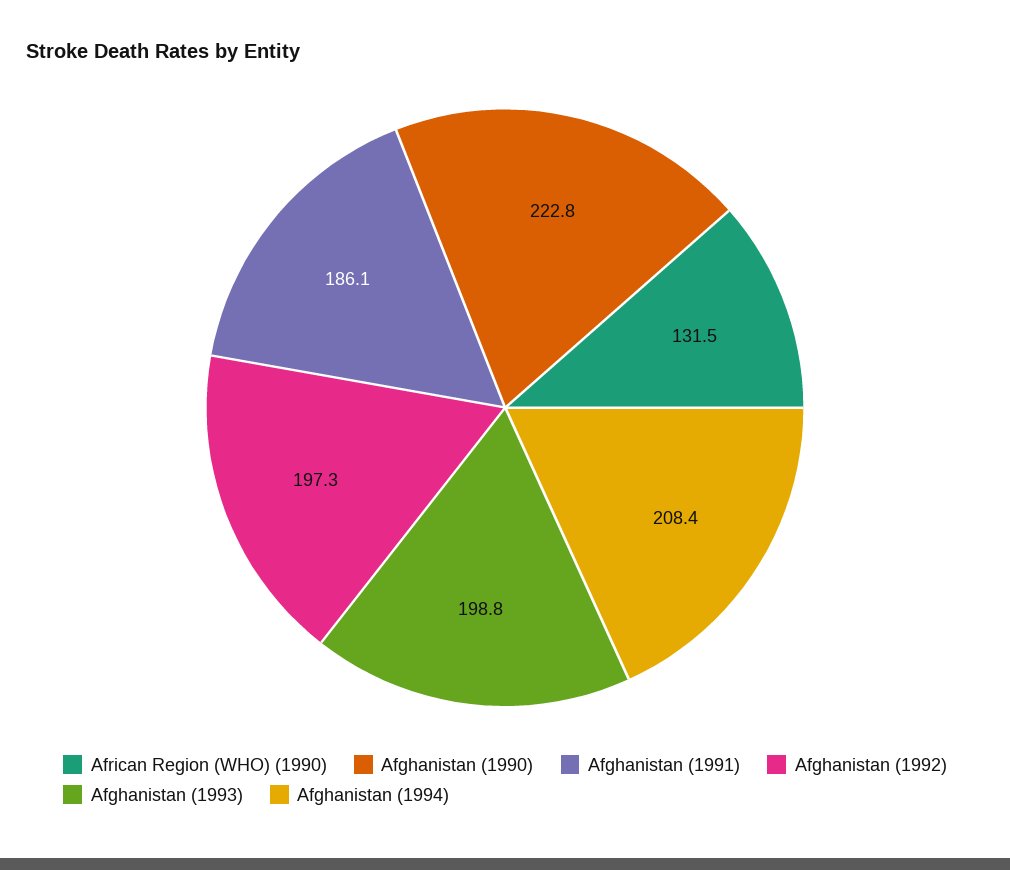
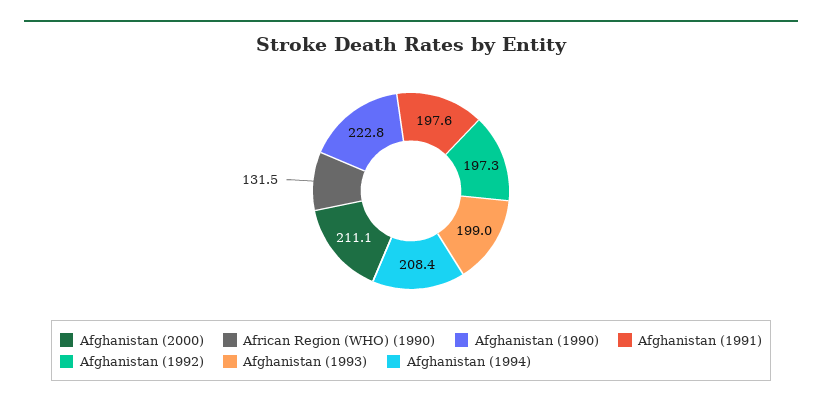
  {
    "African Region (WHO) (1990)": 131.5,
    "Afghanistan (1990)": 222.8,
-   "Afghanistan (1991)": 186.1,
+   "Afghanistan (1991)": 197.6,
    "Afghanistan (1992)": 197.3,
-   "Afghanistan (1993)": 198.8,
+   "Afghanistan (1993)": 199,
-   "Afghanistan (1994)": 208.4
+   "Afghanistan (1994)": 208.4,
+   "Afghanistan (2000)": 211.1
  }

